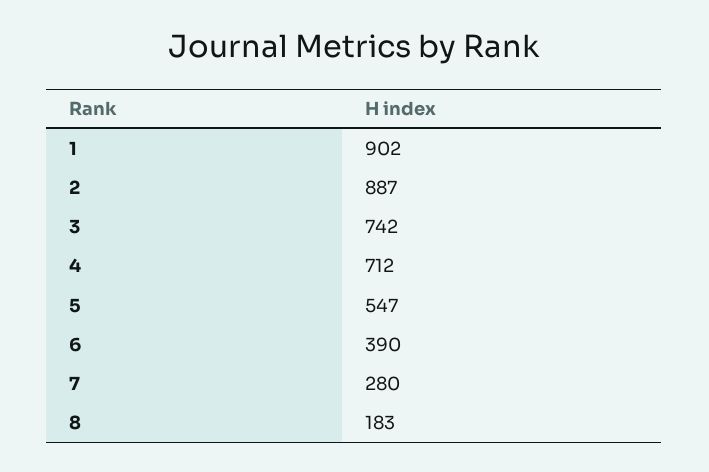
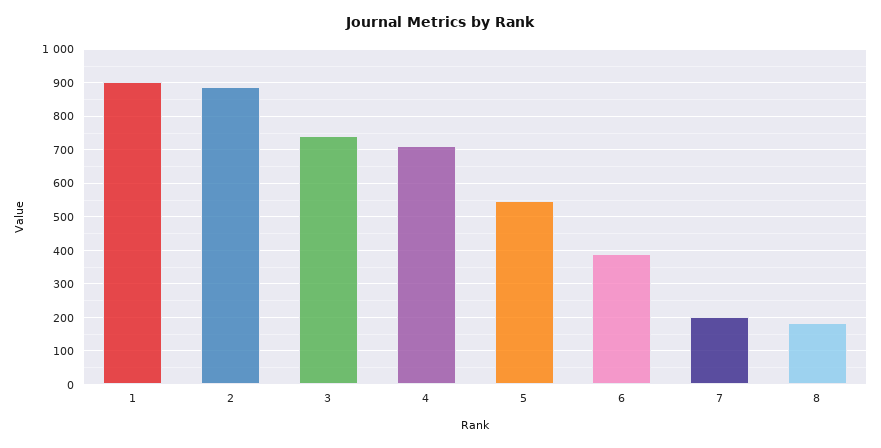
  {
    "1": 902,
    "2": 887,
    "3": 742,
    "4": 712,
    "5": 547,
    "6": 390,
-   "7": 280,
+   "7": 200,
    "8": 183
  }

